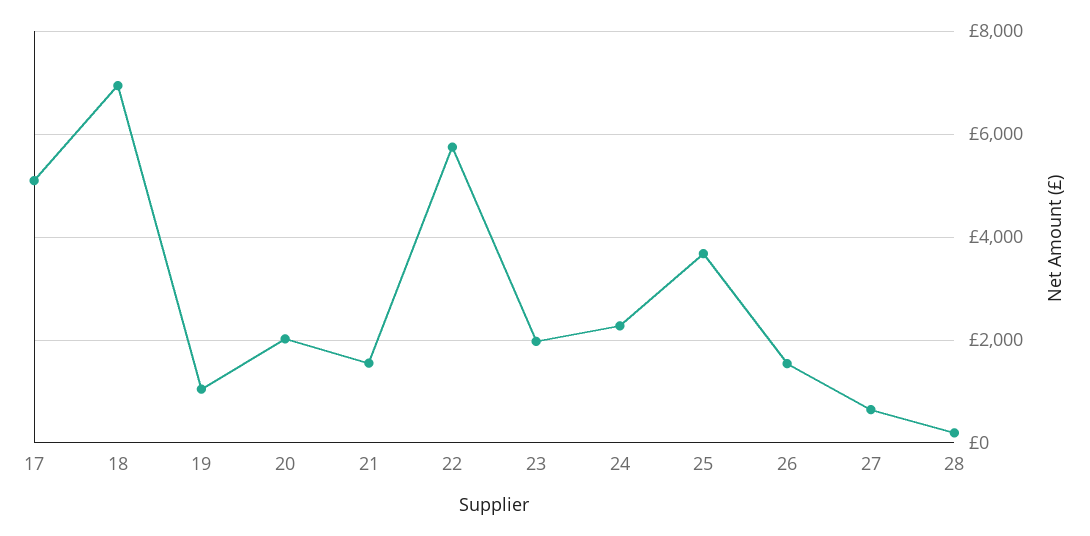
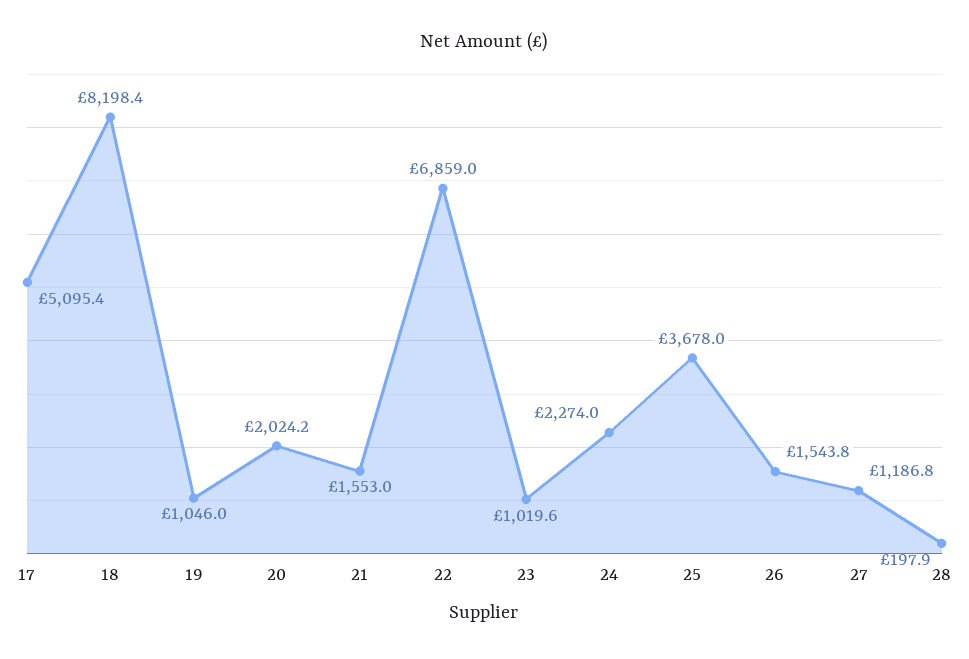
  {
    "17": 5095.4,
-   "18": 7000,
+   "18": 8198.4,
    "19": 1046,
    "20": 2024.2,
    "21": 1553,
-   "22": 5800,
+   "22": 6859,
-   "23": 2000,
+   "23": 1019.6,
    "24": 2274,
    "25": 3678,
    "26": 1543.8,
-   "27": 600,
+   "27": 1186.8,
    "28": 197.9
  }

